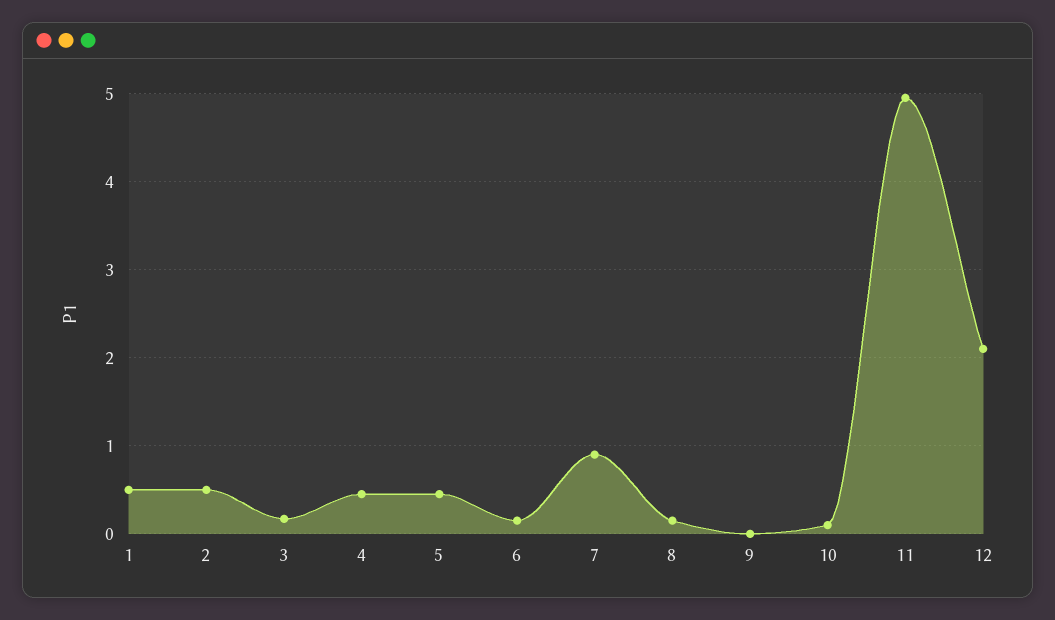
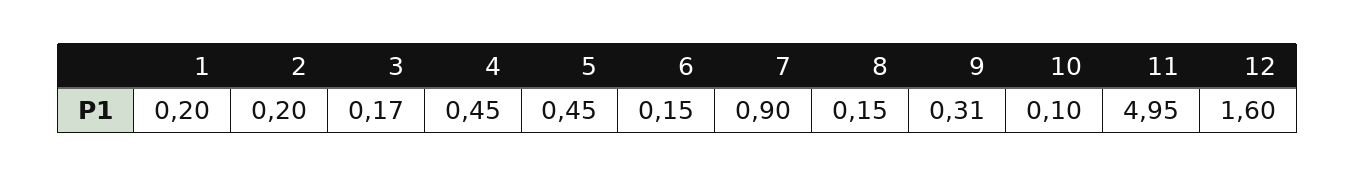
  {
-   "1": 0.5,
+   "1": 0.2,
-   "2": 0.5,
+   "2": 0.2,
    "3": 0.17,
    "4": 0.45,
    "5": 0.45,
    "6": 0.15,
    "7": 0.9,
    "8": 0.15,
-   "9": 0,
+   "9": 0.31,
    "10": 0.1,
    "11": 4.95,
-   "12": 2.1
+   "12": 1.6
  }

